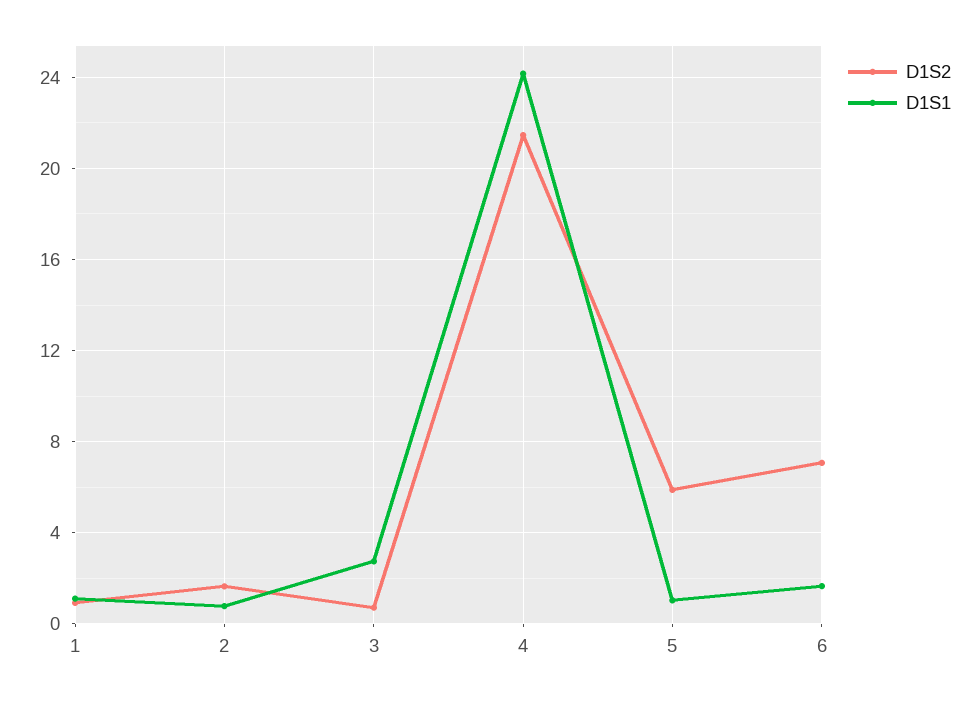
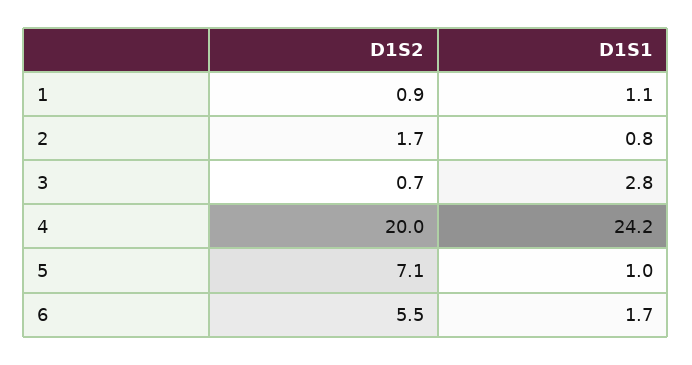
  {
    "D1S2": {
      "1": 0.9,
      "2": 1.7,
      "3": 0.7,
-     "4": 21.5,
+     "4": 20,
-     "5": 6,
+     "5": 7.1,
-     "6": 7
+     "6": 5.5
    },
    "D1S1": {
      "1": 1.1,
      "2": 0.8,
      "3": 2.8,
      "4": 24.2,
      "5": 1,
      "6": 1.7
    }
  }

